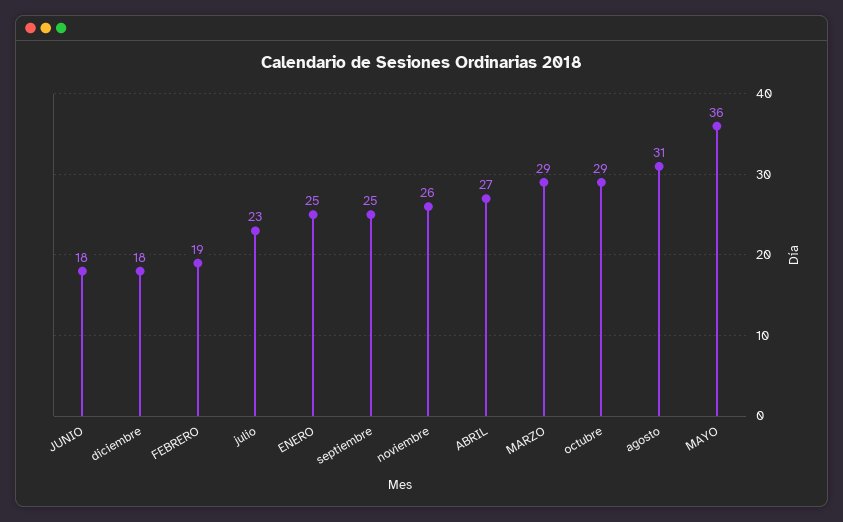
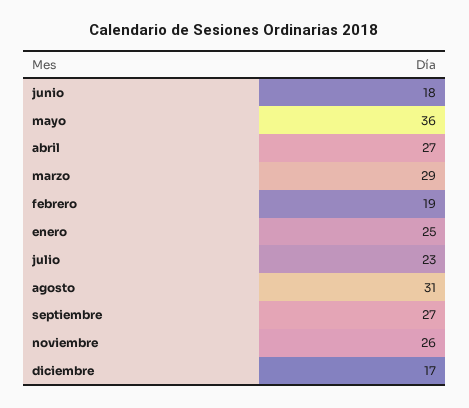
  {
    "JUNIO": 18,
-   "diciembre": 18,
+   "diciembre": 17,
    "FEBRERO": 19,
    "julio": 23,
    "ENERO": 25,
-   "septiembre": 25,
+   "septiembre": 27,
    "noviembre": 26,
    "ABRIL": 27,
    "MARZO": 29,
-   "octubre": 29,
    "agosto": 31,
    "MAYO": 36
  }

